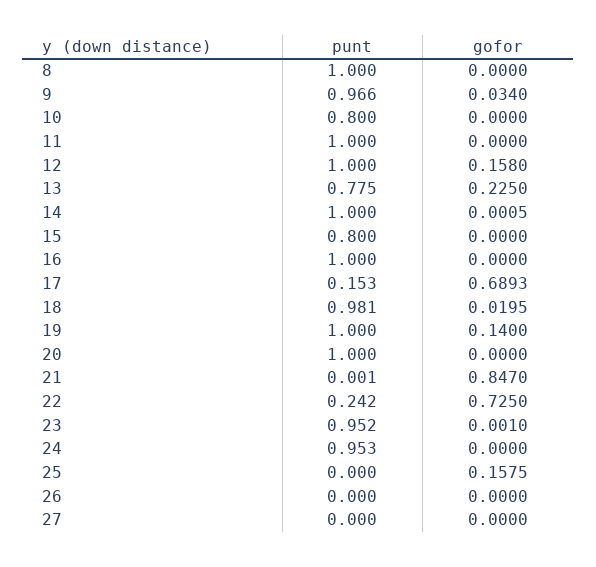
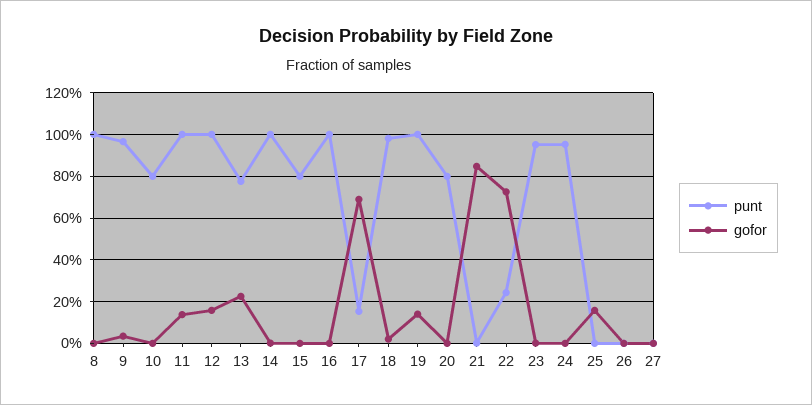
  {
    "punt": {
      "8": 1,
      "9": 0.966,
      "10": 0.8,
      "11": 1,
      "12": 1,
      "13": 0.775,
      "14": 1,
      "15": 0.8,
      "16": 1,
      "17": 0.153,
      "18": 0.981,
      "19": 1,
-     "20": 1,
+     "20": 0.8,
      "21": 0.001,
      "22": 0.242,
      "23": 0.952,
      "24": 0.953,
      "25": 0,
      "26": 0,
      "27": 0
    },
    "gofor": {
      "8": 0,
      "9": 0.034,
      "10": 0,
-     "11": 0,
+     "11": 0.15,
      "12": 0.158,
      "13": 0.225,
      "14": 0.0005,
      "15": 0,
      "16": 0,
      "17": 0.6893,
      "18": 0.0195,
      "19": 0.14,
      "20": 0,
      "21": 0.847,
      "22": 0.725,
      "23": 0.001,
      "24": 0,
      "25": 0.1575,
      "26": 0,
      "27": 0
    }
  }

